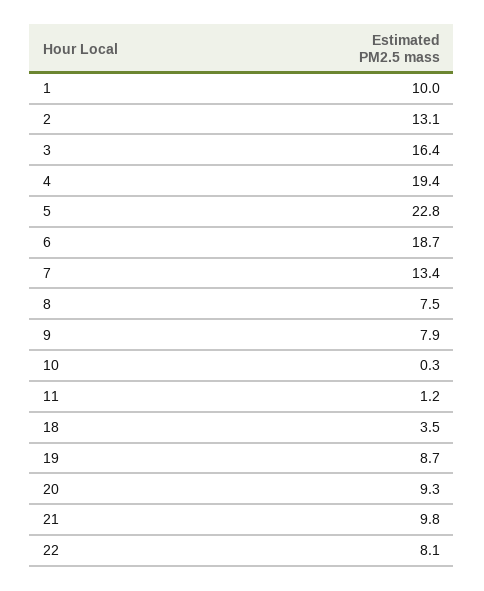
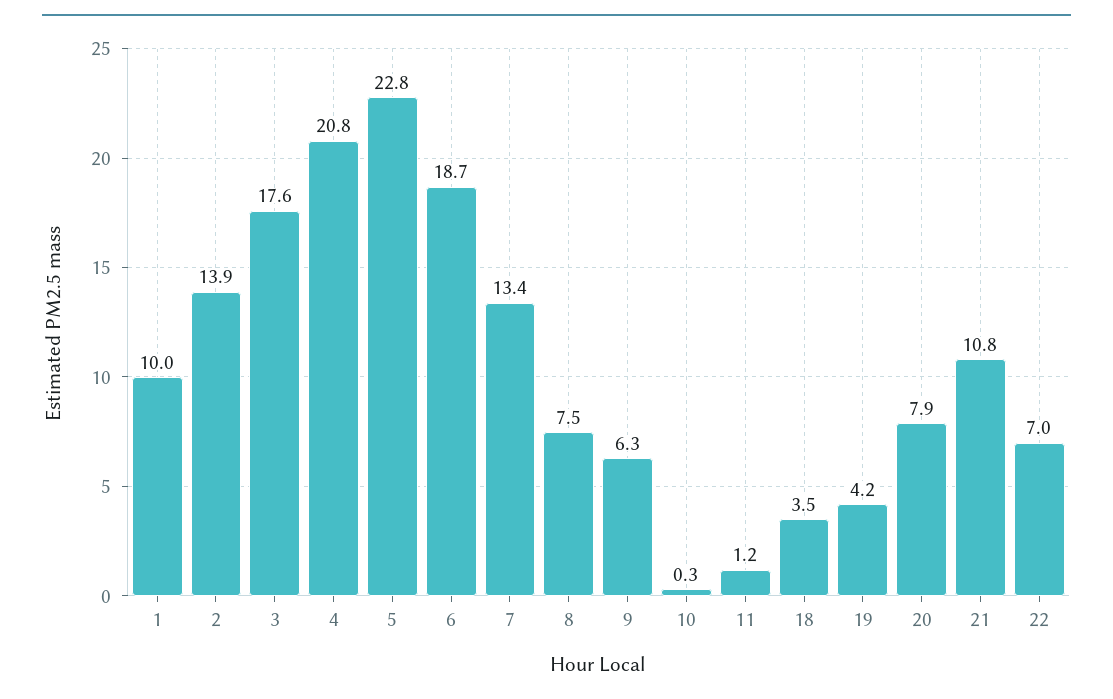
  {
    "1": 10,
-   "2": 13.1,
+   "2": 13.9,
-   "3": 16.4,
+   "3": 17.6,
-   "4": 19.4,
+   "4": 20.8,
    "5": 22.8,
    "6": 18.7,
    "7": 13.4,
    "8": 7.5,
-   "9": 7.9,
+   "9": 6.3,
    "10": 0.3,
    "11": 1.2,
    "18": 3.5,
-   "19": 8.7,
+   "19": 4.2,
-   "20": 9.3,
+   "20": 7.9,
-   "21": 9.8,
+   "21": 10.8,
-   "22": 8.1
+   "22": 7
  }

